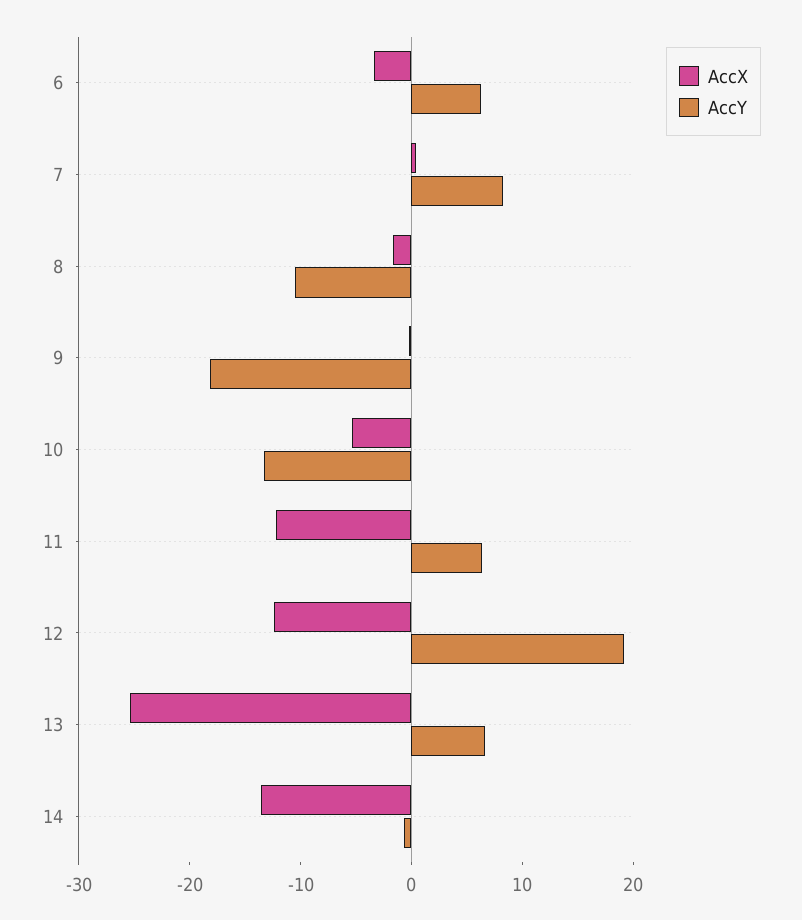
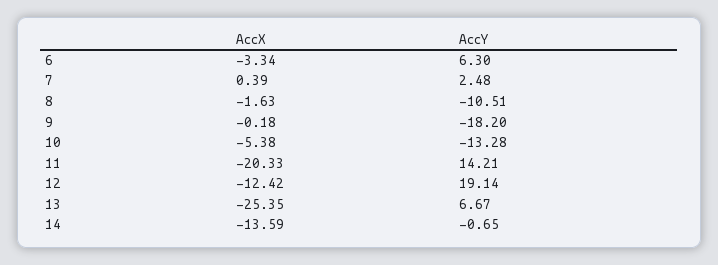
  {
    "AccX": {
      "6": -3.34,
      "7": 0.39,
      "8": -1.63,
      "9": -0.18,
      "10": -5.38,
-     "11": -12,
+     "11": -20.33,
      "12": -12.42,
      "13": -25.35,
      "14": -13.59
    },
    "AccY": {
      "6": 6.3,
-     "7": 8,
+     "7": 2.48,
      "8": -10.51,
      "9": -18.2,
      "10": -13.28,
-     "11": 6,
+     "11": 14.21,
      "12": 19.14,
      "13": 6.67,
      "14": -0.65
    }
  }

